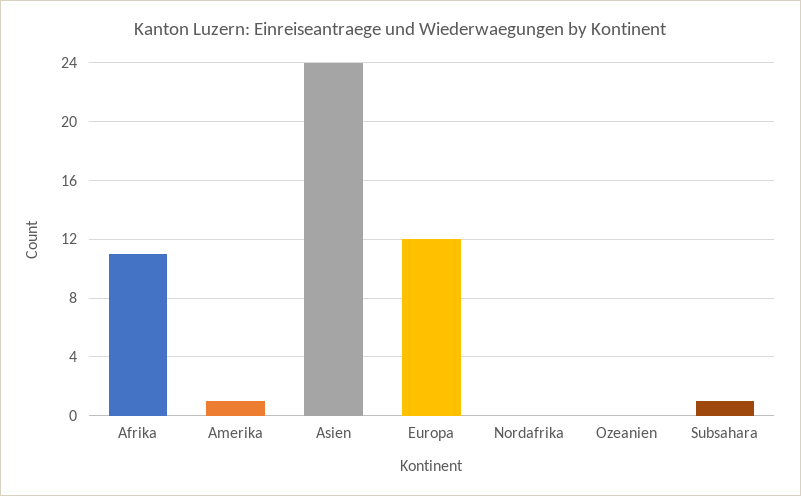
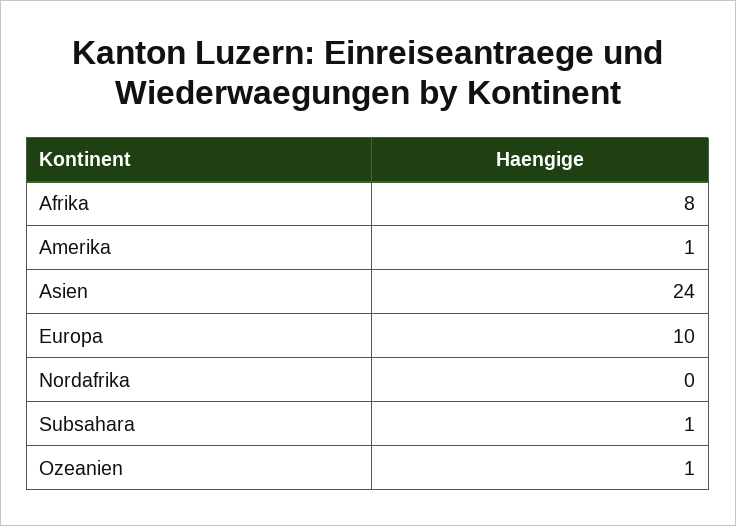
  {
-   "Afrika": 11,
+   "Afrika": 8,
    "Amerika": 1,
    "Asien": 24,
-   "Europa": 12,
+   "Europa": 10,
    "Nordafrika": 0,
-   "Ozeanien": 0,
+   "Ozeanien": 1,
    "Subsahara": 1
  }

